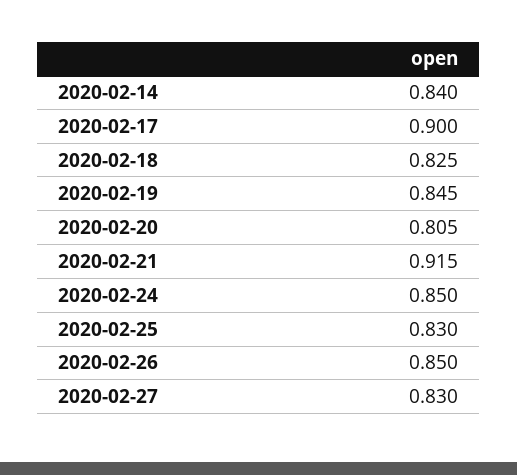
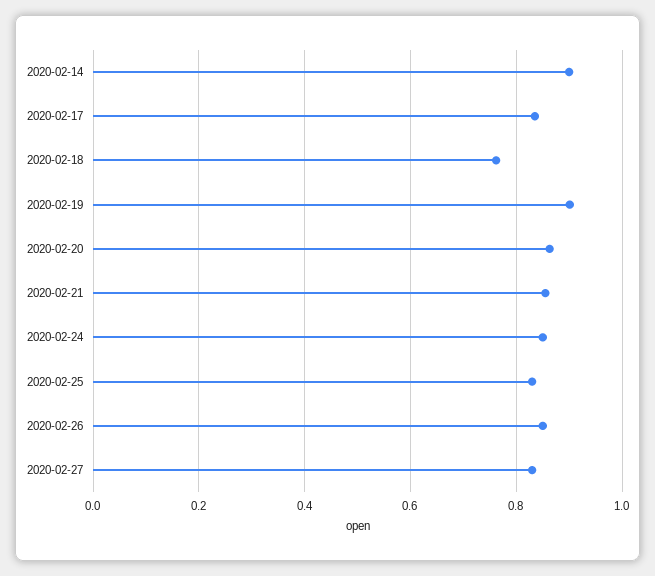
  {
-   "2020-02-14": 0.84,
+   "2020-02-14": 0.9,
-   "2020-02-17": 0.9,
+   "2020-02-17": 0.84,
-   "2020-02-18": 0.825,
+   "2020-02-18": 0.76,
-   "2020-02-19": 0.845,
+   "2020-02-19": 0.9,
-   "2020-02-20": 0.805,
+   "2020-02-20": 0.86,
-   "2020-02-21": 0.915,
+   "2020-02-21": 0.86,
    "2020-02-24": 0.85,
    "2020-02-25": 0.83,
    "2020-02-26": 0.85,
    "2020-02-27": 0.83
  }

